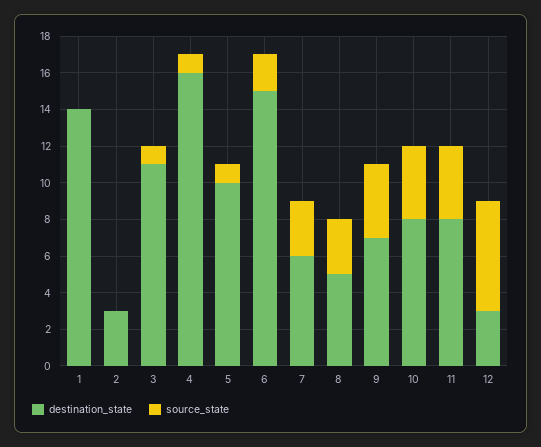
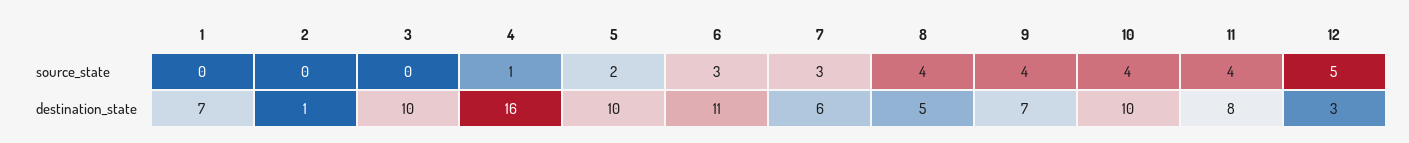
  {
    "destination_state": {
-     "1": 14,
+     "1": 7,
-     "2": 3,
+     "2": 1,
-     "3": 11,
+     "3": 10,
      "4": 16,
      "5": 10,
-     "6": 15,
+     "6": 11,
      "7": 6,
      "8": 5,
      "9": 7,
-     "10": 8,
+     "10": 10,
      "11": 8,
      "12": 3
    },
    "source_state": {
      "1": 0,
      "2": 0,
-     "3": 1,
+     "3": 0,
      "4": 1,
-     "5": 1,
+     "5": 2,
-     "6": 2,
+     "6": 3,
      "7": 3,
-     "8": 3,
+     "8": 4,
      "9": 4,
      "10": 4,
      "11": 4,
-     "12": 6
+     "12": 5
    }
  }

